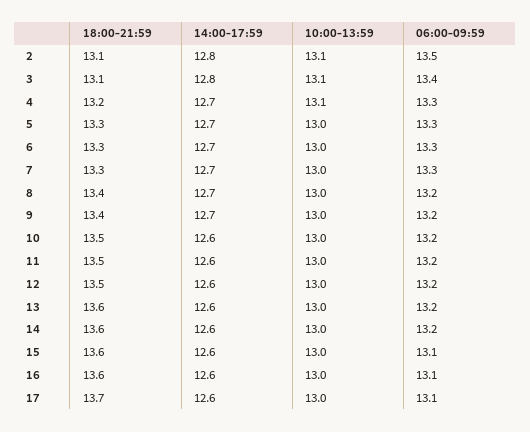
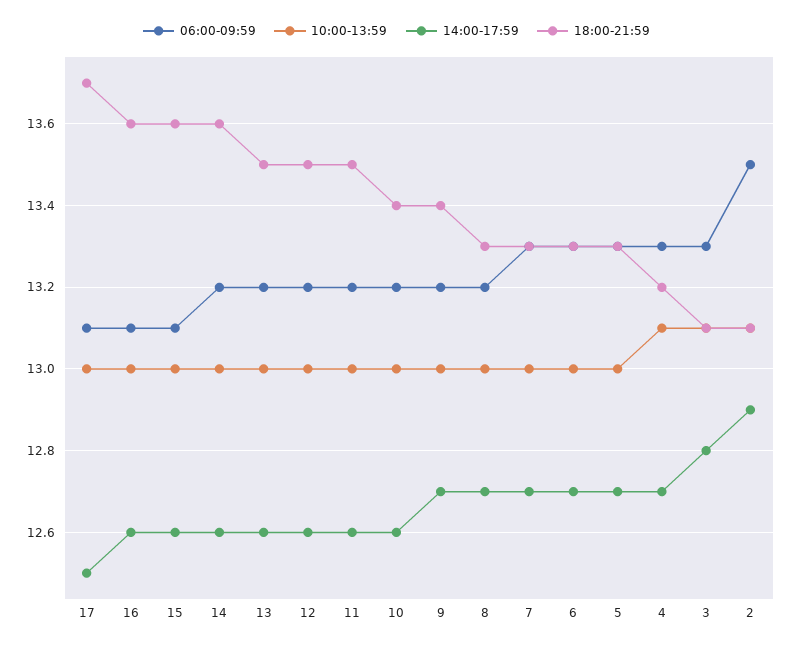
  {
    "18:00-21:59": {
      "2": 13.1,
      "3": 13.1,
      "4": 13.2,
      "5": 13.3,
      "6": 13.3,
      "7": 13.3,
-     "8": 13.4,
+     "8": 13.3,
      "9": 13.4,
-     "10": 13.5,
+     "10": 13.4,
      "11": 13.5,
      "12": 13.5,
-     "13": 13.6,
+     "13": 13.5,
      "14": 13.6,
      "15": 13.6,
      "16": 13.6,
      "17": 13.7
    },
    "14:00-17:59": {
-     "2": 12.8,
+     "2": 12.9,
      "3": 12.8,
      "4": 12.7,
      "5": 12.7,
      "6": 12.7,
      "7": 12.7,
      "8": 12.7,
      "9": 12.7,
      "10": 12.6,
      "11": 12.6,
      "12": 12.6,
      "13": 12.6,
      "14": 12.6,
      "15": 12.6,
      "16": 12.6,
-     "17": 12.6
+     "17": 12.5
    },
    "10:00-13:59": {
      "2": 13.1,
      "3": 13.1,
      "4": 13.1,
      "5": 13,
      "6": 13,
      "7": 13,
      "8": 13,
      "9": 13,
      "10": 13,
      "11": 13,
      "12": 13,
      "13": 13,
      "14": 13,
      "15": 13,
      "16": 13,
      "17": 13
    },
    "06:00-09:59": {
      "2": 13.5,
-     "3": 13.4,
+     "3": 13.3,
      "4": 13.3,
      "5": 13.3,
      "6": 13.3,
      "7": 13.3,
      "8": 13.2,
      "9": 13.2,
      "10": 13.2,
      "11": 13.2,
      "12": 13.2,
      "13": 13.2,
      "14": 13.2,
      "15": 13.1,
      "16": 13.1,
      "17": 13.1
    }
  }

